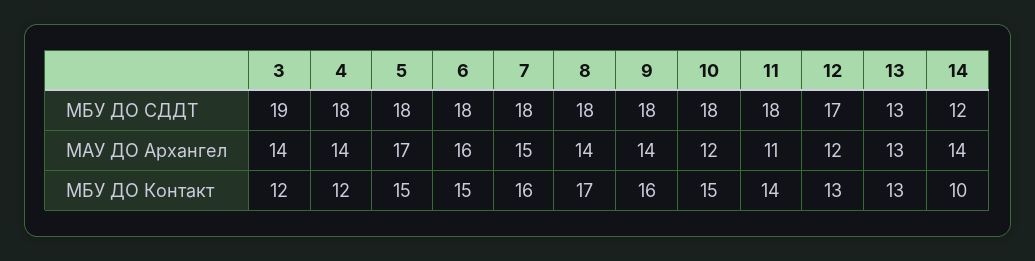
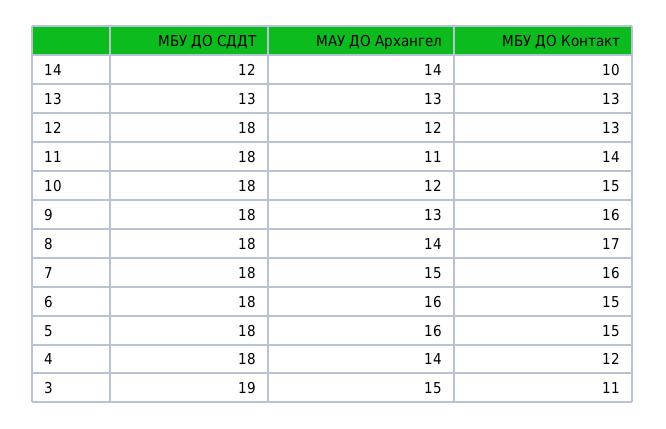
  {
    "3": {
      "МБУ ДО СДДТ": 19,
-     "МАУ ДО Архангел": 14,
+     "МАУ ДО Архангел": 15,
-     "МБУ ДО Контакт": 12
+     "МБУ ДО Контакт": 11
    },
    "4": {
      "МБУ ДО СДДТ": 18,
      "МАУ ДО Архангел": 14,
      "МБУ ДО Контакт": 12
    },
    "5": {
      "МБУ ДО СДДТ": 18,
-     "МАУ ДО Архангел": 17,
+     "МАУ ДО Архангел": 16,
      "МБУ ДО Контакт": 15
    },
    "6": {
      "МБУ ДО СДДТ": 18,
      "МАУ ДО Архангел": 16,
      "МБУ ДО Контакт": 15
    },
    "7": {
      "МБУ ДО СДДТ": 18,
      "МАУ ДО Архангел": 15,
      "МБУ ДО Контакт": 16
    },
    "8": {
      "МБУ ДО СДДТ": 18,
      "МАУ ДО Архангел": 14,
      "МБУ ДО Контакт": 17
    },
    "9": {
      "МБУ ДО СДДТ": 18,
-     "МАУ ДО Архангел": 14,
+     "МАУ ДО Архангел": 13,
      "МБУ ДО Контакт": 16
    },
    "10": {
      "МБУ ДО СДДТ": 18,
      "МАУ ДО Архангел": 12,
      "МБУ ДО Контакт": 15
    },
    "11": {
      "МБУ ДО СДДТ": 18,
      "МАУ ДО Архангел": 11,
      "МБУ ДО Контакт": 14
    },
    "12": {
-     "МБУ ДО СДДТ": 17,
+     "МБУ ДО СДДТ": 18,
      "МАУ ДО Архангел": 12,
      "МБУ ДО Контакт": 13
    },
    "13": {
      "МБУ ДО СДДТ": 13,
      "МАУ ДО Архангел": 13,
      "МБУ ДО Контакт": 13
    },
    "14": {
      "МБУ ДО СДДТ": 12,
      "МАУ ДО Архангел": 14,
      "МБУ ДО Контакт": 10
    }
  }

